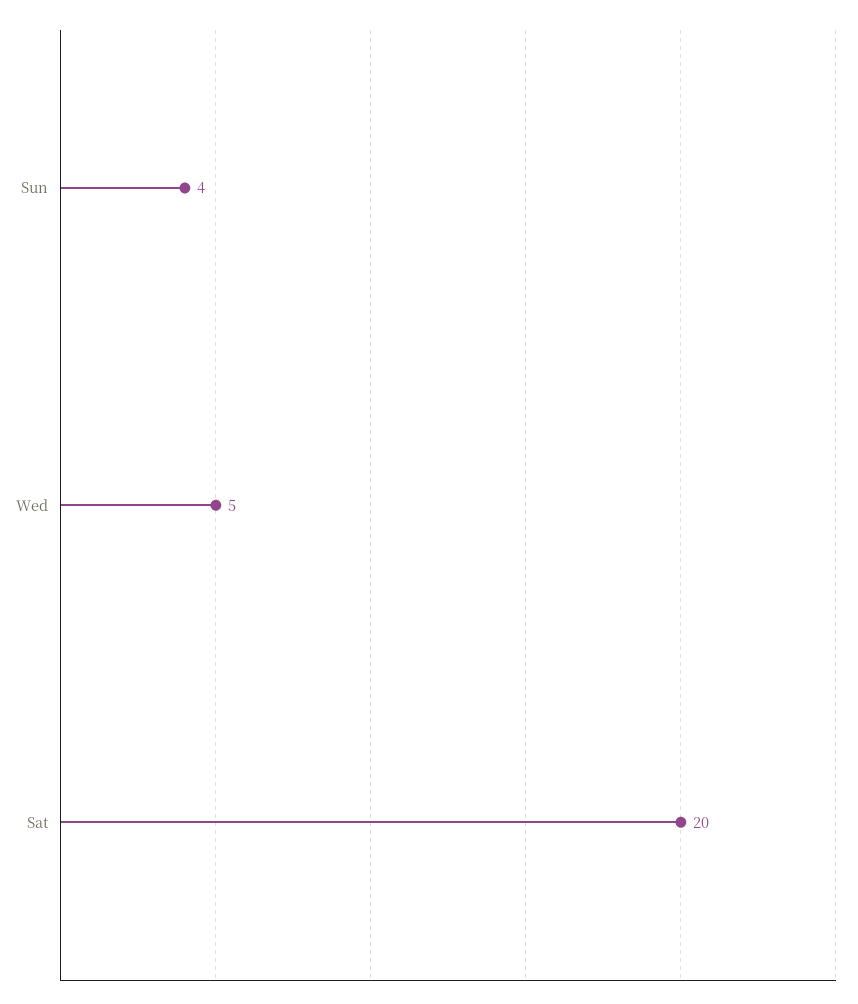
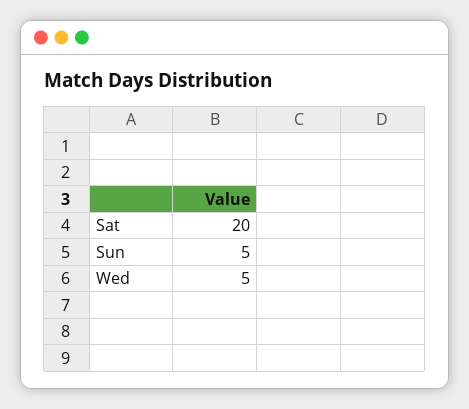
  {
-   "Sun": 4,
+   "Sun": 5,
    "Wed": 5,
    "Sat": 20
  }

